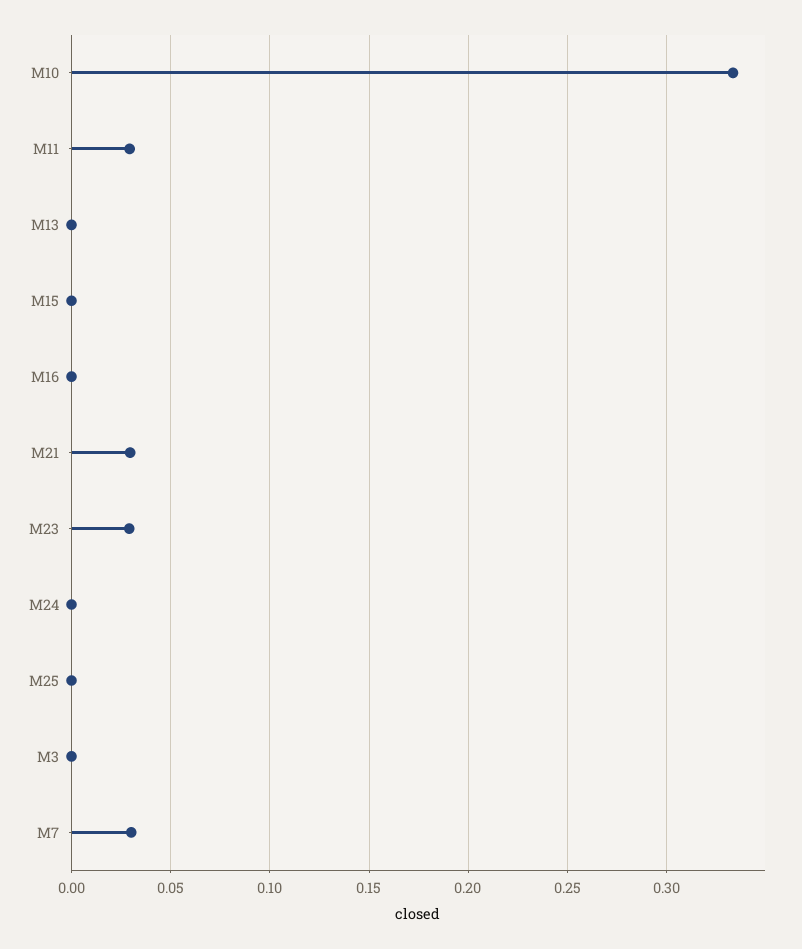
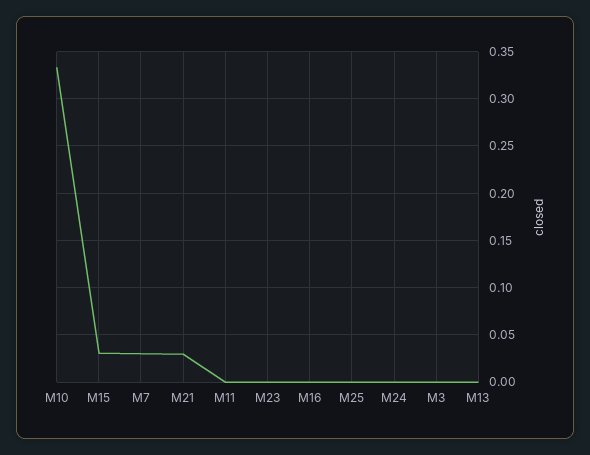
  {
    "M10": 0.335,
-   "M11": 0.03,
+   "M11": 0,
    "M13": 0,
-   "M15": 0,
+   "M15": 0.03,
    "M16": 0,
    "M21": 0.03,
-   "M23": 0.03,
+   "M23": 0,
    "M24": 0,
    "M25": 0,
    "M3": 0,
    "M7": 0.03
  }

